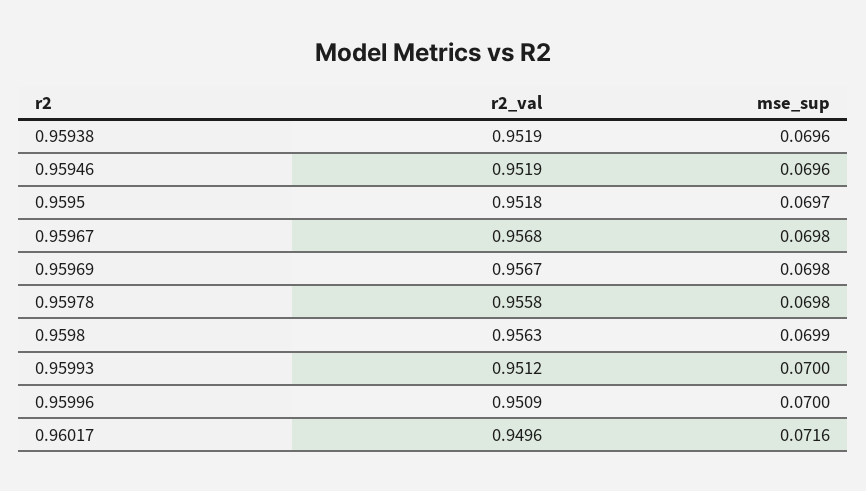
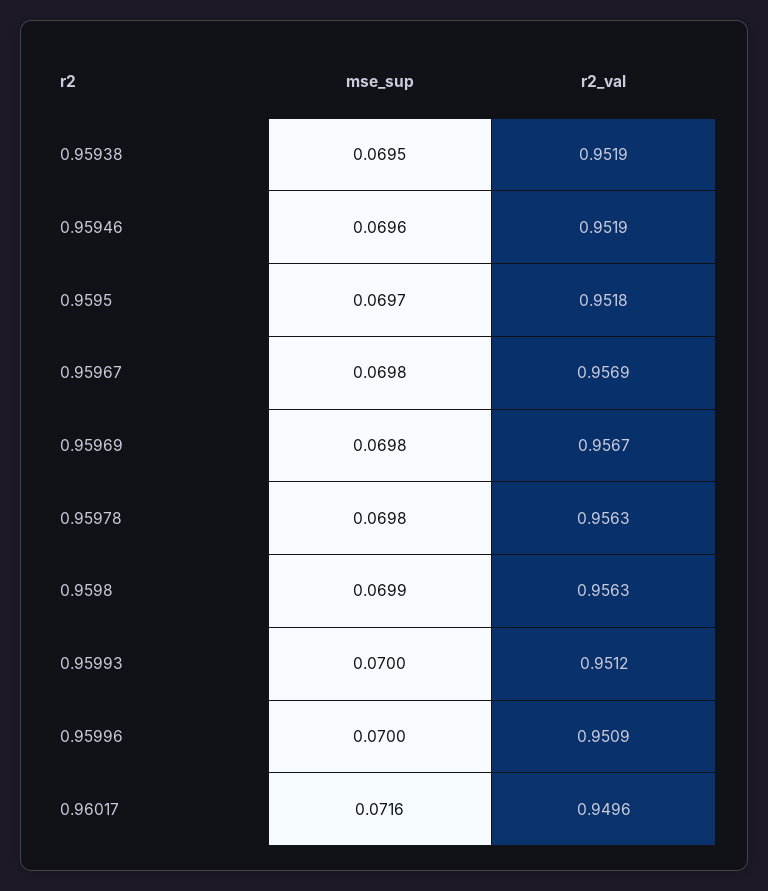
  {
    "r2_val": {
      "0.95938": 0.9519,
      "0.95946": 0.9519,
      "0.9595": 0.9518,
-     "0.95967": 0.9568,
+     "0.95967": 0.9569,
      "0.95969": 0.9567,
-     "0.95978": 0.9558,
+     "0.95978": 0.9563,
      "0.9598": 0.9563,
      "0.95993": 0.9512,
      "0.95996": 0.9509,
      "0.96017": 0.9496
    },
    "mse_sup": {
-     "0.95938": 0.0696,
+     "0.95938": 0.0695,
      "0.95946": 0.0696,
      "0.9595": 0.0697,
      "0.95967": 0.0698,
      "0.95969": 0.0698,
      "0.95978": 0.0698,
      "0.9598": 0.0699,
      "0.95993": 0.07,
      "0.95996": 0.07,
      "0.96017": 0.0716
    }
  }

